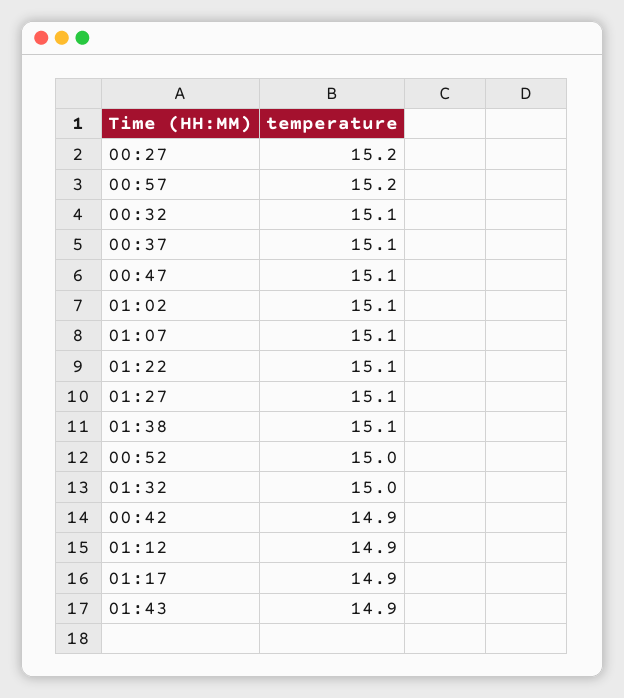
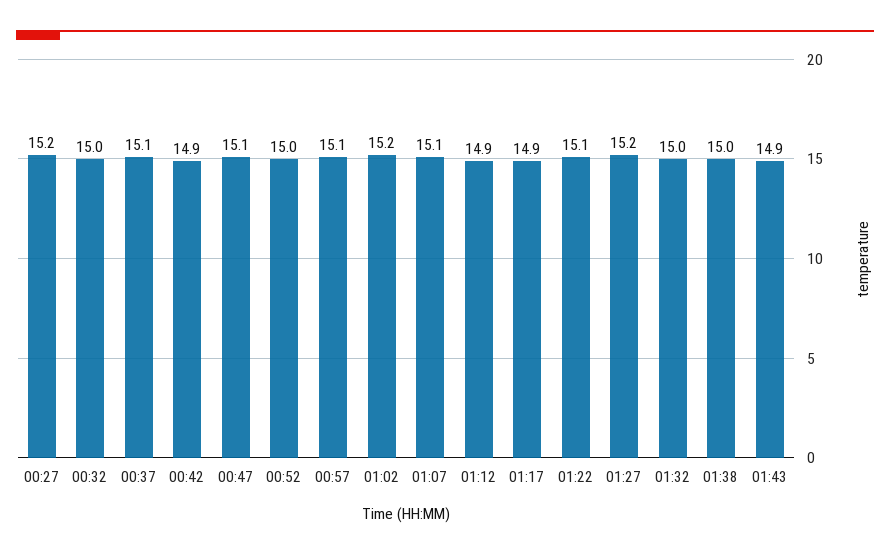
  {
    "00:27": 15.2,
-   "00:57": 15.2,
+   "00:57": 15.1,
-   "00:32": 15.1,
+   "00:32": 15,
    "00:37": 15.1,
    "00:47": 15.1,
-   "01:02": 15.1,
+   "01:02": 15.2,
    "01:07": 15.1,
    "01:22": 15.1,
-   "01:27": 15.1,
+   "01:27": 15.2,
-   "01:38": 15.1,
+   "01:38": 15,
    "00:52": 15,
    "01:32": 15,
    "00:42": 14.9,
    "01:12": 14.9,
    "01:17": 14.9,
    "01:43": 14.9
  }

